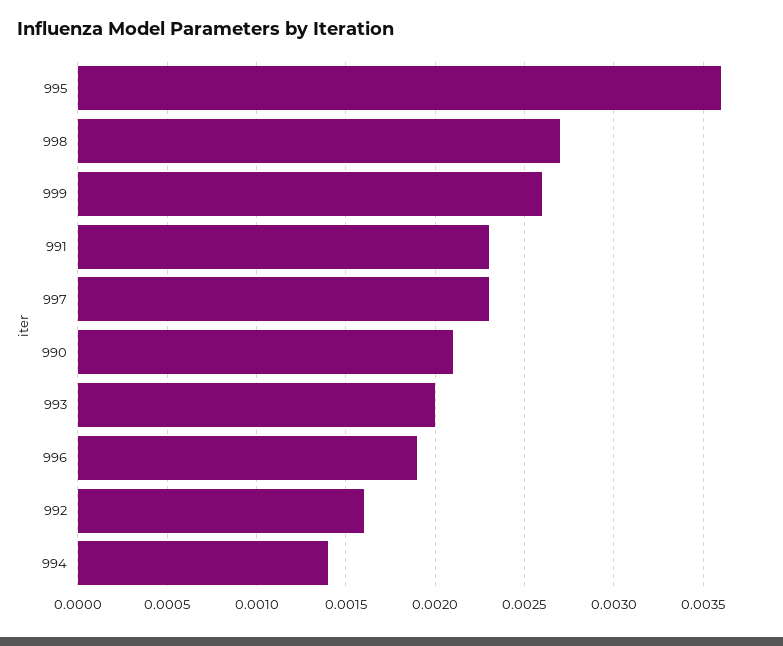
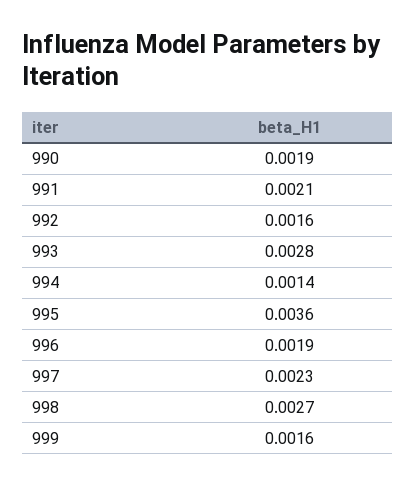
  {
    "995": 0.0036,
    "998": 0.0027,
-   "999": 0.0026,
+   "999": 0.0016,
-   "991": 0.0023,
+   "991": 0.0021,
    "997": 0.0023,
-   "990": 0.0021,
+   "990": 0.0019,
-   "993": 0.002,
+   "993": 0.0028,
    "996": 0.0019,
    "992": 0.0016,
    "994": 0.0014
  }

